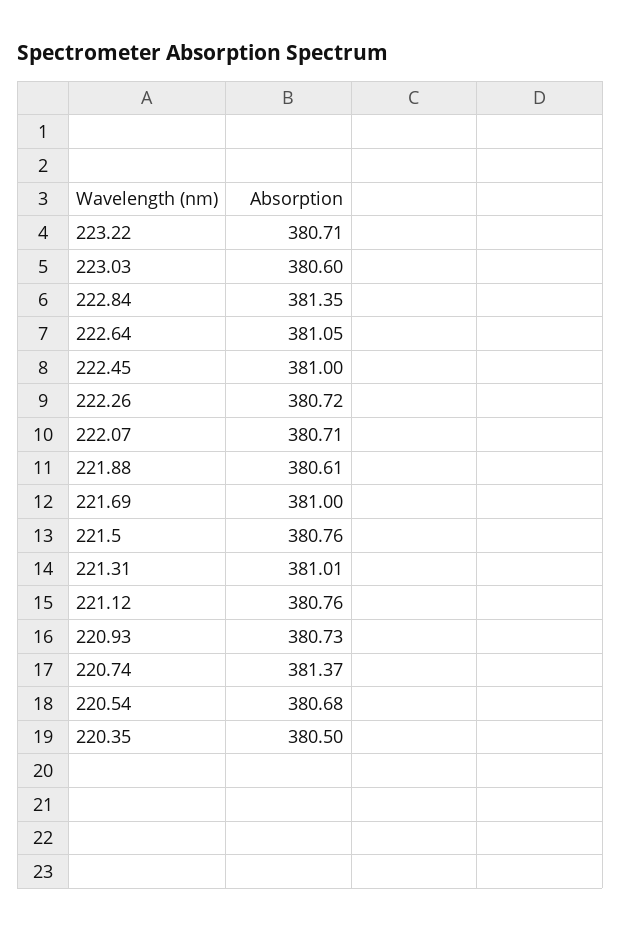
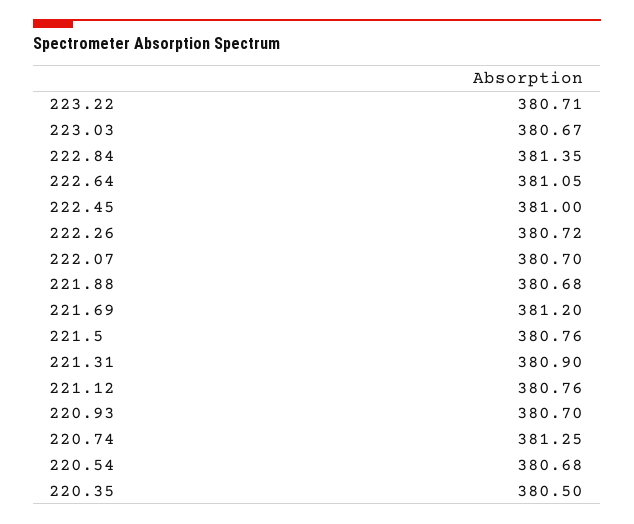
  {
    "223.22": 380.71,
-   "223.03": 380.6,
+   "223.03": 380.67,
    "222.84": 381.35,
    "222.64": 381.05,
    "222.45": 381,
    "222.26": 380.72,
-   "222.07": 380.71,
+   "222.07": 380.7,
-   "221.88": 380.61,
+   "221.88": 380.68,
-   "221.69": 381,
+   "221.69": 381.2,
    "221.5": 380.76,
-   "221.31": 381.01,
+   "221.31": 380.9,
    "221.12": 380.76,
-   "220.93": 380.73,
+   "220.93": 380.7,
-   "220.74": 381.37,
+   "220.74": 381.25,
    "220.54": 380.68,
    "220.35": 380.5
  }

